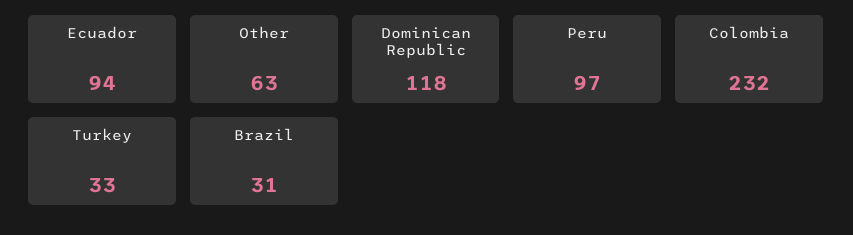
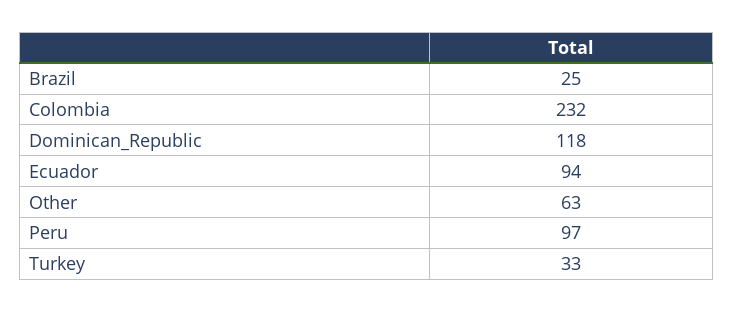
  {
    "Ecuador": 94,
    "Other": 63,
    "Dominican Republic": 118,
    "Peru": 97,
    "Colombia": 232,
    "Turkey": 33,
-   "Brazil": 31
+   "Brazil": 25
  }

